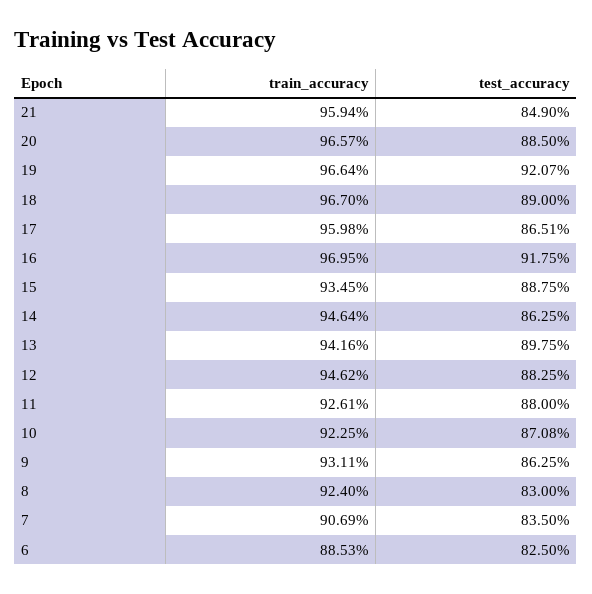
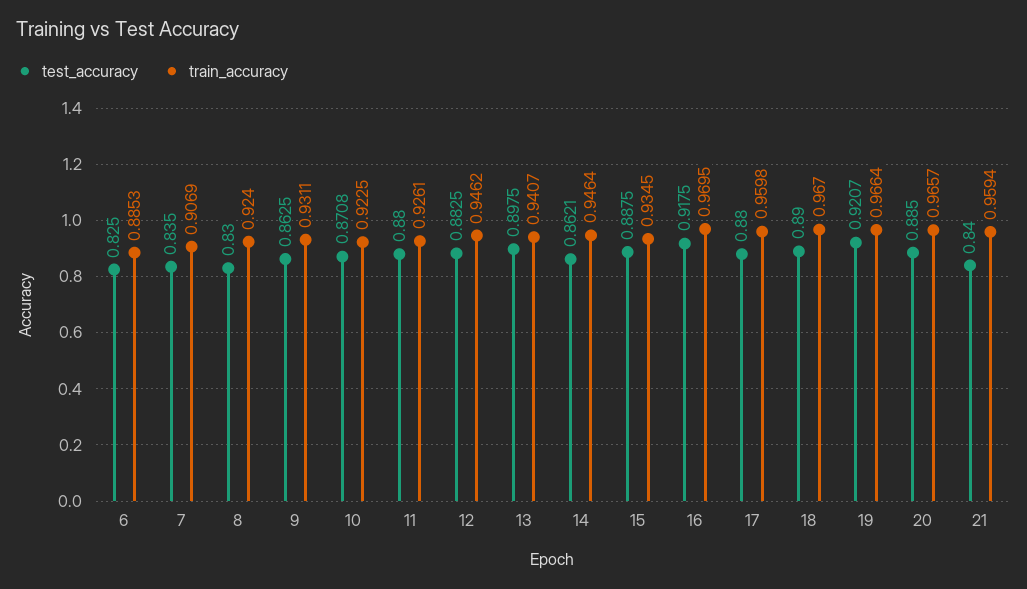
  {
    "train_accuracy": {
      "21": 0.9594,
      "20": 0.9657,
      "19": 0.9664,
      "18": 0.967,
      "17": 0.9598,
      "16": 0.9695,
      "15": 0.9345,
      "14": 0.9464,
-     "13": 0.9416,
+     "13": 0.9407,
      "12": 0.9462,
      "11": 0.9261,
      "10": 0.9225,
      "9": 0.9311,
      "8": 0.924,
      "7": 0.9069,
      "6": 0.8853
    },
    "test_accuracy": {
-     "21": 0.849,
+     "21": 0.84,
      "20": 0.885,
      "19": 0.9207,
      "18": 0.89,
-     "17": 0.8651,
+     "17": 0.88,
      "16": 0.9175,
      "15": 0.8875,
-     "14": 0.8625,
+     "14": 0.8621,
      "13": 0.8975,
      "12": 0.8825,
      "11": 0.88,
      "10": 0.8708,
      "9": 0.8625,
      "8": 0.83,
      "7": 0.835,
      "6": 0.825
    }
  }

